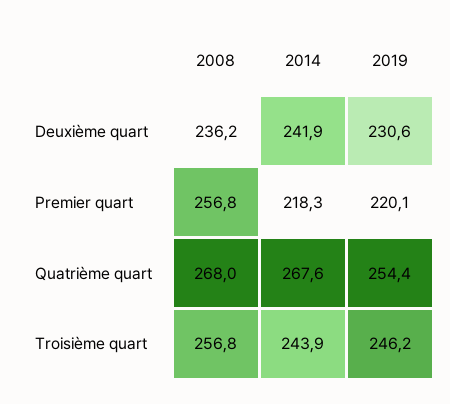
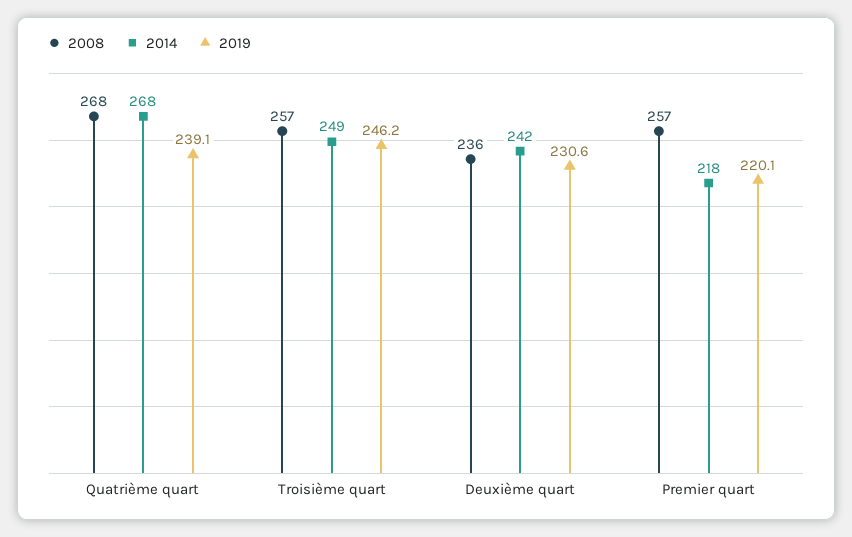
  {
    "2008": {
      "Deuxième quart": 236.2,
      "Premier quart": 256.8,
      "Quatrième quart": 268,
      "Troisième quart": 256.8
    },
    "2014": {
      "Deuxième quart": 241.9,
      "Premier quart": 218.3,
      "Quatrième quart": 267.6,
-     "Troisième quart": 243.9
+     "Troisième quart": 249
    },
    "2019": {
      "Deuxième quart": 230.6,
      "Premier quart": 220.1,
-     "Quatrième quart": 254.4,
+     "Quatrième quart": 239.1,
      "Troisième quart": 246.2
    }
  }

